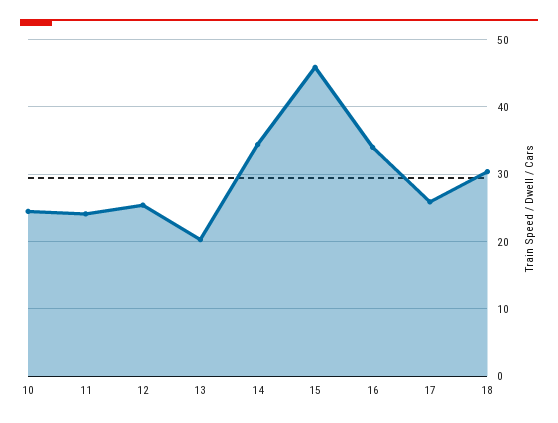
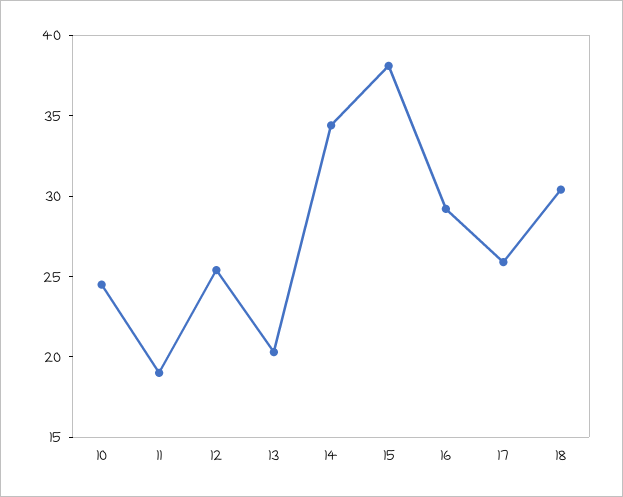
  {
    "10": 25,
-   "11": 24,
+   "11": 19,
    "12": 25,
    "13": 20,
    "14": 34,
-   "15": 46,
+   "15": 38,
-   "16": 34,
+   "16": 29,
    "17": 26,
    "18": 30
  }

